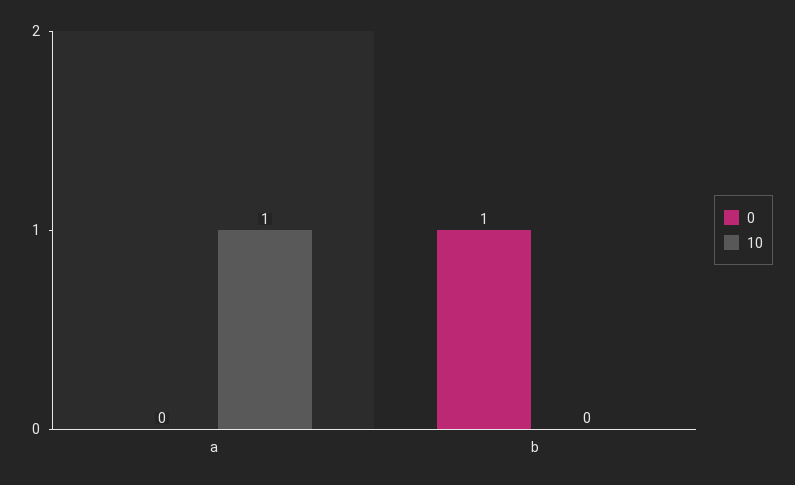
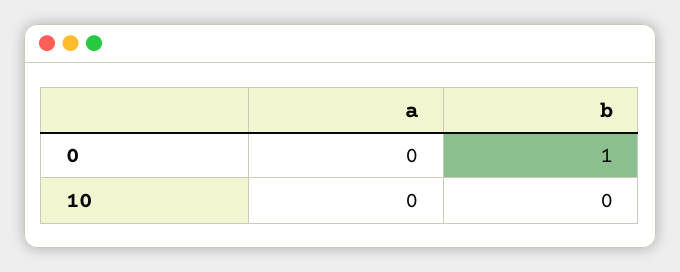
  {
    "0": {
      "a": 0,
      "b": 1
    },
    "10": {
-     "a": 1,
+     "a": 0,
      "b": 0
    }
  }

